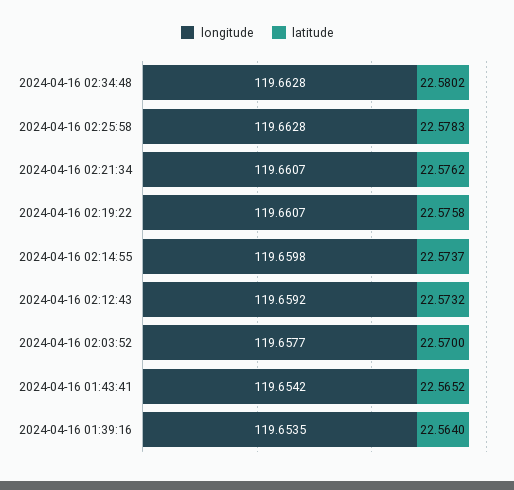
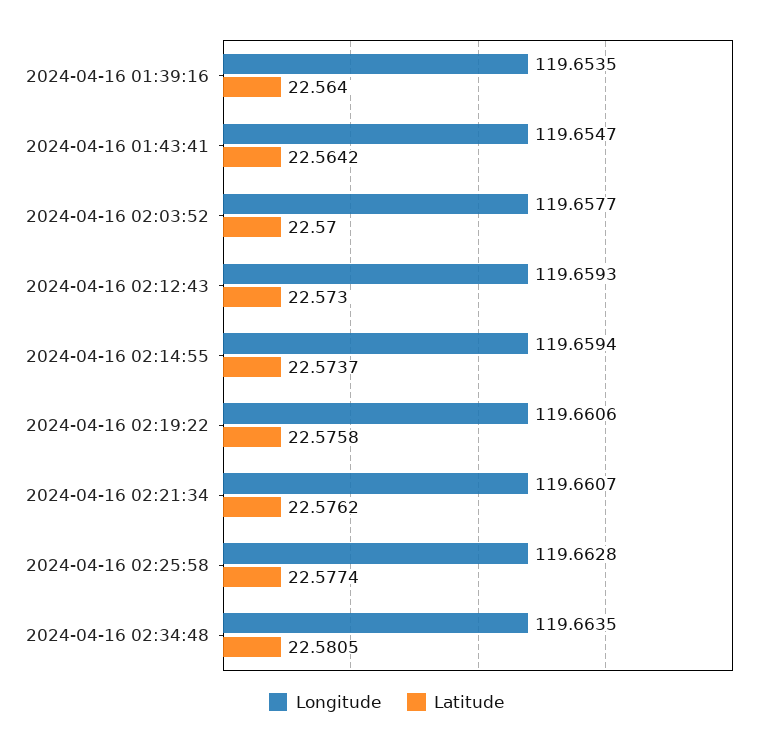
  {
    "longitude": {
-     "2024-04-16 02:34:48": 119.6628,
+     "2024-04-16 02:34:48": 119.6635,
      "2024-04-16 02:25:58": 119.6628,
      "2024-04-16 02:21:34": 119.6607,
-     "2024-04-16 02:19:22": 119.6607,
+     "2024-04-16 02:19:22": 119.6606,
-     "2024-04-16 02:14:55": 119.6598,
+     "2024-04-16 02:14:55": 119.6594,
-     "2024-04-16 02:12:43": 119.6592,
+     "2024-04-16 02:12:43": 119.6593,
      "2024-04-16 02:03:52": 119.6577,
-     "2024-04-16 01:43:41": 119.6542,
+     "2024-04-16 01:43:41": 119.6547,
      "2024-04-16 01:39:16": 119.6535
    },
    "latitude": {
-     "2024-04-16 02:34:48": 22.5802,
+     "2024-04-16 02:34:48": 22.5805,
-     "2024-04-16 02:25:58": 22.5783,
+     "2024-04-16 02:25:58": 22.5774,
      "2024-04-16 02:21:34": 22.5762,
      "2024-04-16 02:19:22": 22.5758,
      "2024-04-16 02:14:55": 22.5737,
-     "2024-04-16 02:12:43": 22.5732,
+     "2024-04-16 02:12:43": 22.573,
      "2024-04-16 02:03:52": 22.57,
-     "2024-04-16 01:43:41": 22.5652,
+     "2024-04-16 01:43:41": 22.5642,
      "2024-04-16 01:39:16": 22.564
    }
  }

